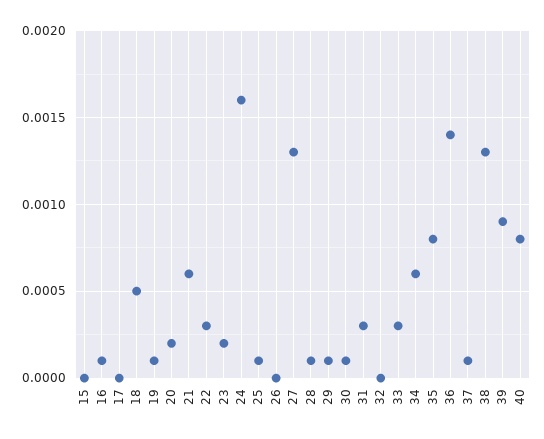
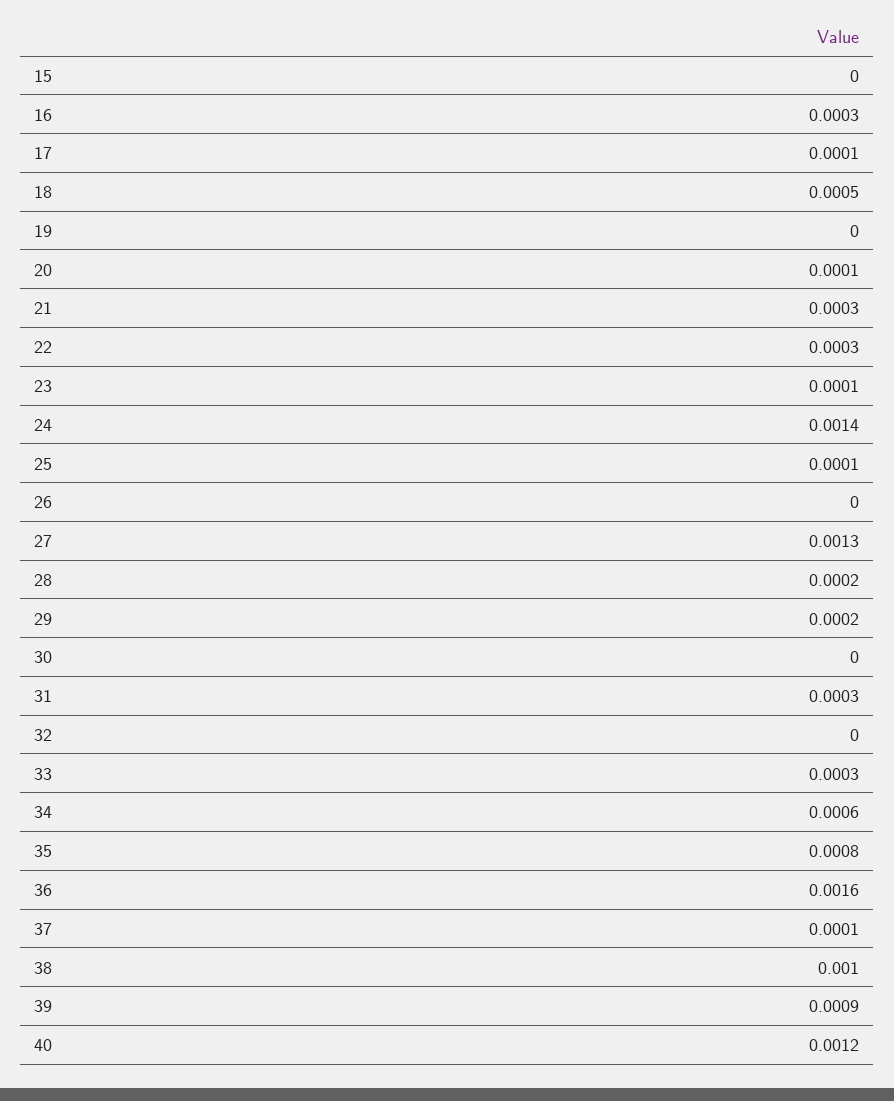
  {
    "15": 0,
-   "16": 0.0001,
+   "16": 0.0003,
-   "17": 0,
+   "17": 0.0001,
    "18": 0.0005,
-   "19": 0.0001,
+   "19": 0,
-   "20": 0.0002,
+   "20": 0.0001,
-   "21": 0.0006,
+   "21": 0.0003,
    "22": 0.0003,
-   "23": 0.0002,
+   "23": 0.0001,
-   "24": 0.0016,
+   "24": 0.0014,
    "25": 0.0001,
    "26": 0,
    "27": 0.0013,
-   "28": 0.0001,
+   "28": 0.0002,
-   "29": 0.0001,
+   "29": 0.0002,
-   "30": 0.0001,
+   "30": 0,
    "31": 0.0003,
    "32": 0,
    "33": 0.0003,
    "34": 0.0006,
    "35": 0.0008,
-   "36": 0.0014,
+   "36": 0.0016,
    "37": 0.0001,
-   "38": 0.0013,
+   "38": 0.001,
    "39": 0.0009,
-   "40": 0.0008
+   "40": 0.0012
  }

